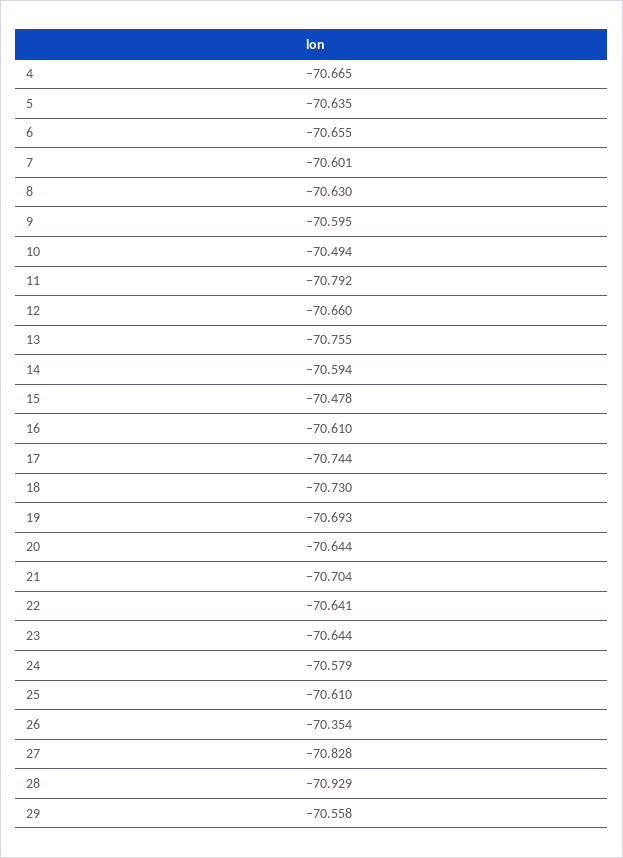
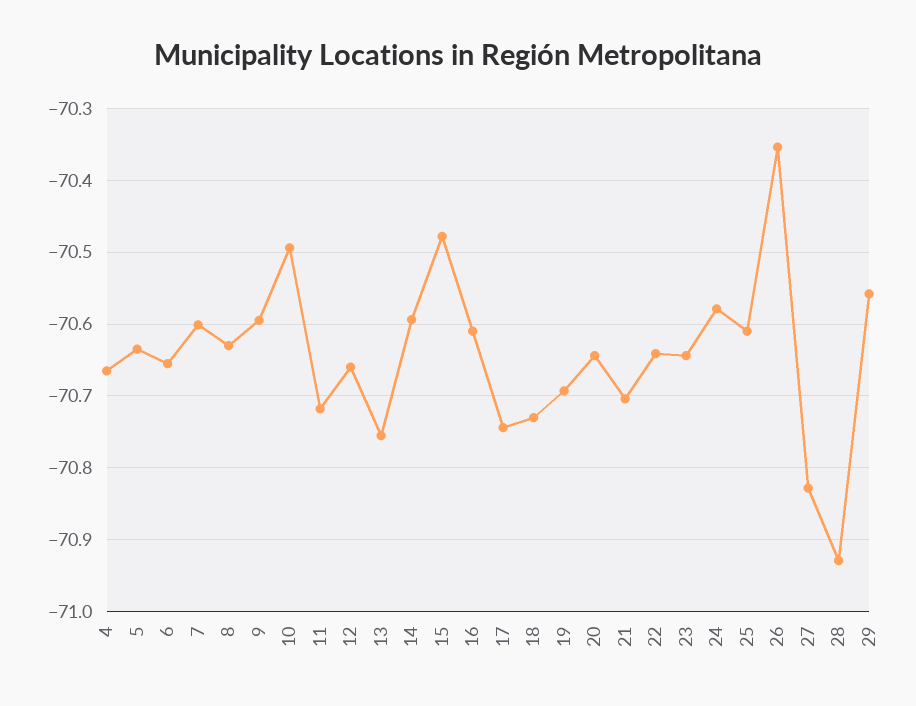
  {
    "4": -70.665,
    "5": -70.635,
    "6": -70.655,
    "7": -70.601,
    "8": -70.63,
    "9": -70.595,
    "10": -70.494,
-   "11": -70.792,
+   "11": -70.72,
    "12": -70.66,
    "13": -70.755,
    "14": -70.594,
    "15": -70.478,
    "16": -70.61,
    "17": -70.744,
    "18": -70.73,
    "19": -70.693,
    "20": -70.644,
    "21": -70.704,
    "22": -70.641,
    "23": -70.644,
    "24": -70.579,
    "25": -70.61,
    "26": -70.354,
    "27": -70.828,
    "28": -70.929,
    "29": -70.558
  }

